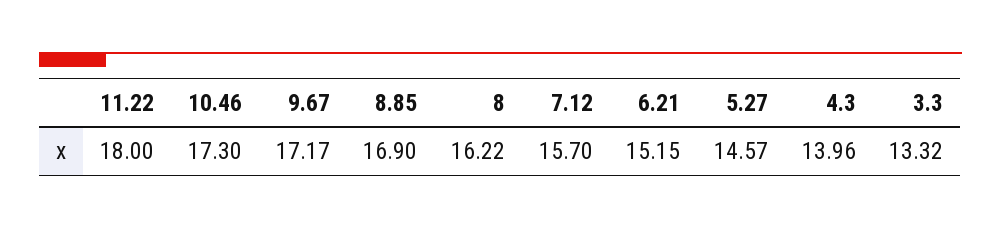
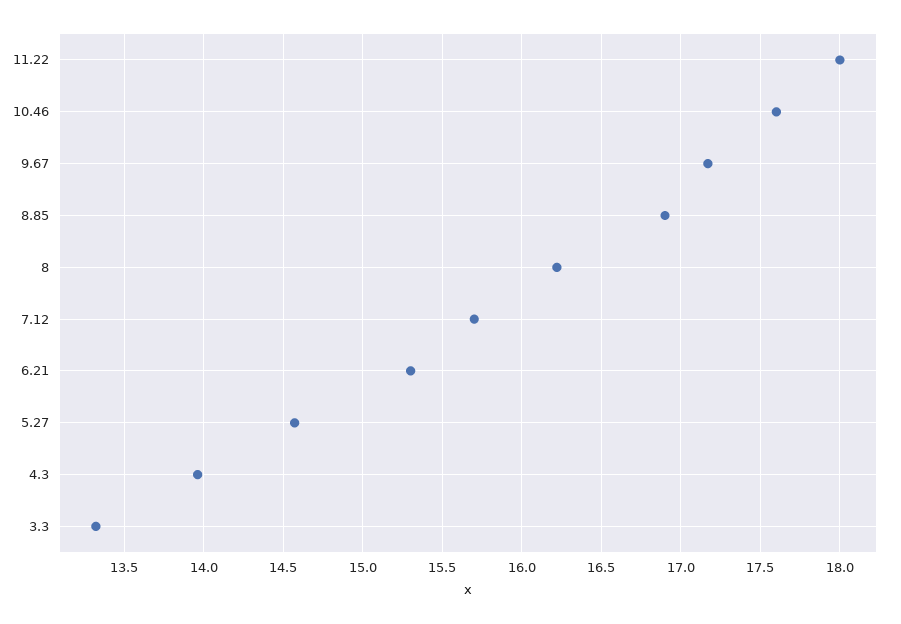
  {
    "11.22": 18,
-   "10.46": 17.3,
+   "10.46": 17.6,
    "9.67": 17.17,
    "8.85": 16.9,
    "8": 16.22,
    "7.12": 15.7,
-   "6.21": 15.15,
+   "6.21": 15.3,
    "5.27": 14.57,
    "4.3": 13.96,
    "3.3": 13.32
  }

